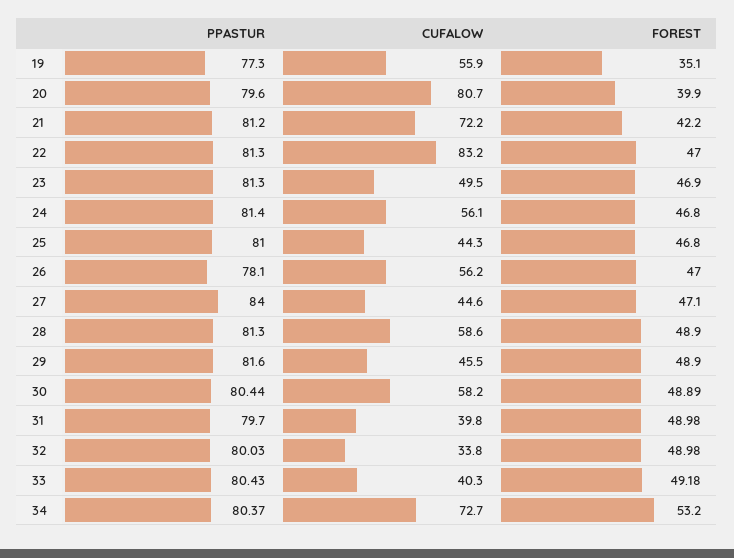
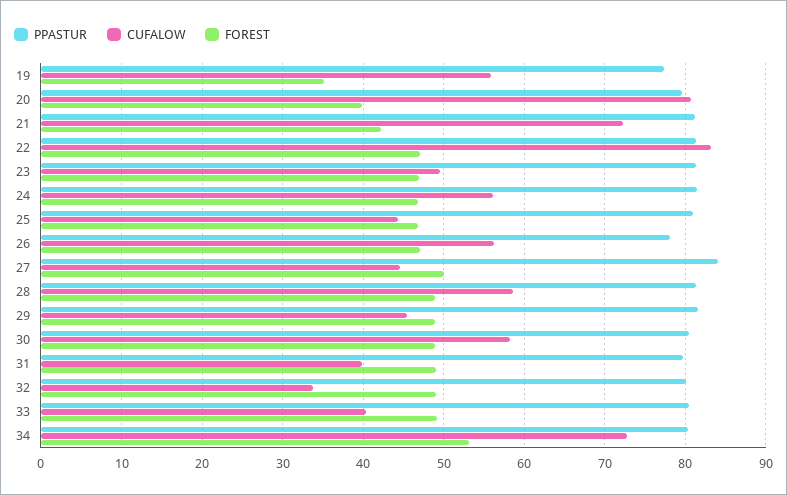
  {
    "PPASTUR": {
      "19": 77.3,
      "20": 79.6,
      "21": 81.2,
      "22": 81.3,
      "23": 81.3,
      "24": 81.4,
      "25": 81,
      "26": 78.1,
      "27": 84,
      "28": 81.3,
      "29": 81.6,
      "30": 80.44,
      "31": 79.7,
      "32": 80.03,
      "33": 80.43,
      "34": 80.37
    },
    "CUFALOW": {
      "19": 55.9,
      "20": 80.7,
      "21": 72.2,
      "22": 83.2,
      "23": 49.5,
      "24": 56.1,
      "25": 44.3,
      "26": 56.2,
      "27": 44.6,
      "28": 58.6,
      "29": 45.5,
      "30": 58.2,
      "31": 39.8,
      "32": 33.8,
      "33": 40.3,
      "34": 72.7
    },
    "FOREST": {
      "19": 35.1,
      "20": 39.9,
      "21": 42.2,
      "22": 47,
      "23": 46.9,
      "24": 46.8,
      "25": 46.8,
      "26": 47,
-     "27": 47.1,
+     "27": 50,
      "28": 48.9,
      "29": 48.9,
      "30": 48.89,
      "31": 48.98,
      "32": 48.98,
      "33": 49.18,
      "34": 53.2
    }
  }

